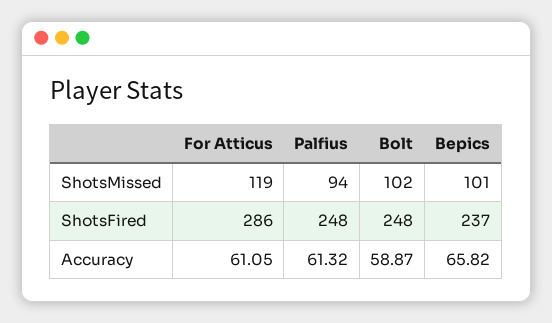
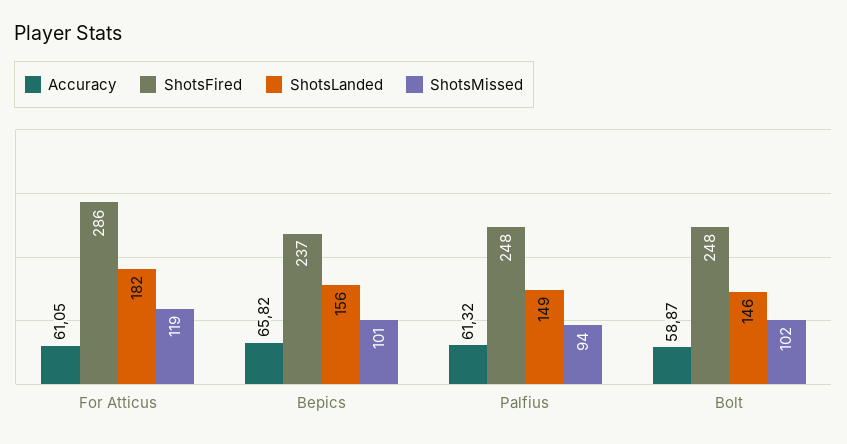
  {
    "ShotsMissed": {
      "For Atticus": 119,
      "Palfius": 94,
      "Bolt": 102,
      "Bepics": 101
    },
    "ShotsFired": {
      "For Atticus": 286,
      "Palfius": 248,
      "Bolt": 248,
      "Bepics": 237
    },
    "Accuracy": {
      "For Atticus": 61.05,
      "Palfius": 61.32,
      "Bolt": 58.87,
      "Bepics": 65.82
-   }
+   },
+   "ShotsLanded": {
+     "For Atticus": 182,
+     "Bepics": 156,
+     "Palfius": 149,
+     "Bolt": 146
+   }
  }

